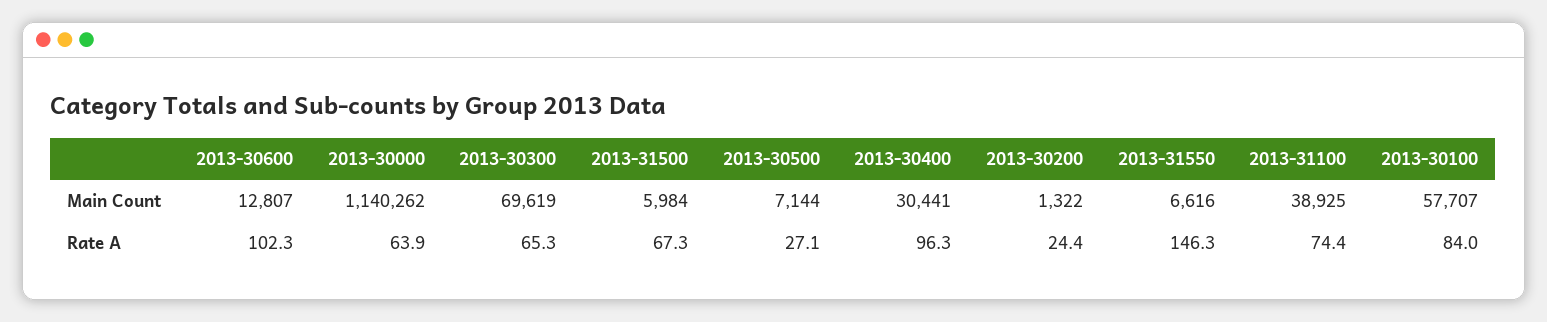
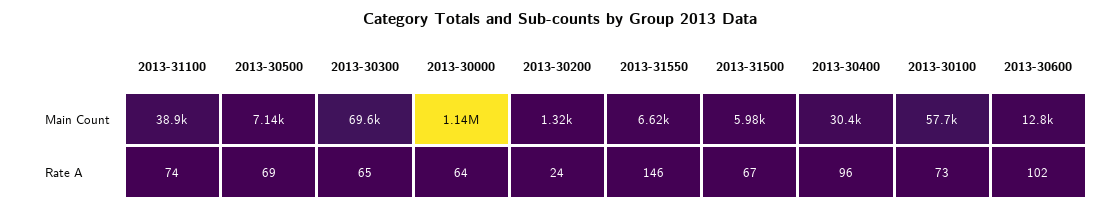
  {
    "2013-30600": {
      "Main Count": 12807,
      "Rate A": 102.3
    },
    "2013-30000": {
      "Main Count": 1140262,
      "Rate A": 63.9
    },
    "2013-30300": {
      "Main Count": 69619,
      "Rate A": 65.3
    },
    "2013-31500": {
      "Main Count": 5984,
      "Rate A": 67.3
    },
    "2013-30500": {
      "Main Count": 7144,
-     "Rate A": 27.1
+     "Rate A": 69
    },
    "2013-30400": {
      "Main Count": 30441,
      "Rate A": 96.3
    },
    "2013-30200": {
      "Main Count": 1322,
      "Rate A": 24.4
    },
    "2013-31550": {
      "Main Count": 6616,
      "Rate A": 146.3
    },
    "2013-31100": {
      "Main Count": 38925,
      "Rate A": 74.4
    },
    "2013-30100": {
      "Main Count": 57707,
-     "Rate A": 84
+     "Rate A": 73
    }
  }

